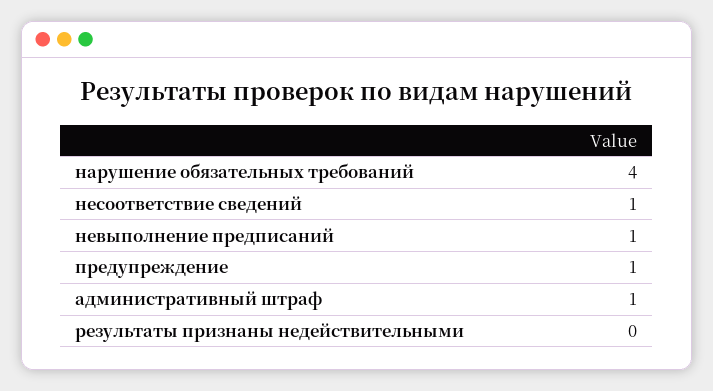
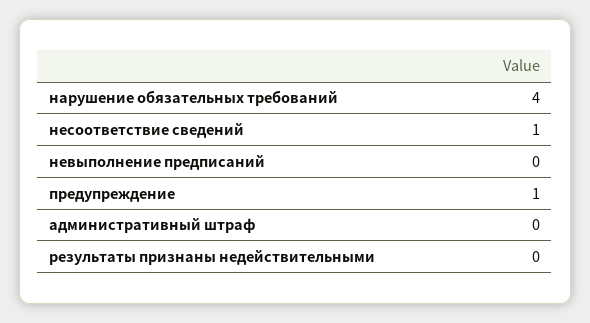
  {
    "нарушение обязательных требований": 4,
    "несоответствие сведений": 1,
-   "невыполнение предписаний": 1,
+   "невыполнение предписаний": 0,
    "предупреждение": 1,
-   "административный штраф": 1,
+   "административный штраф": 0,
    "результаты признаны недействительными": 0
  }

